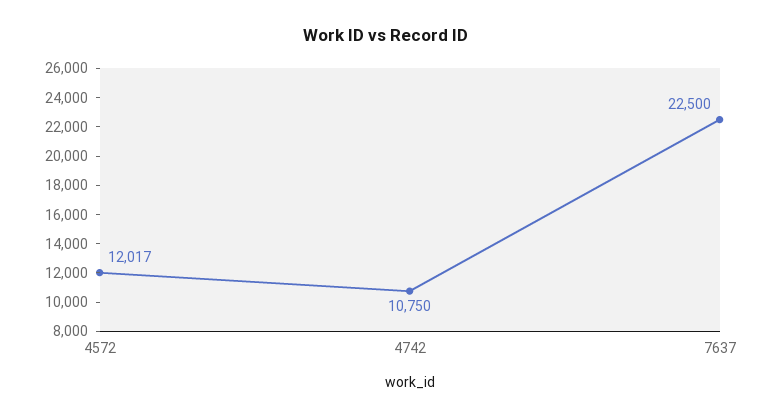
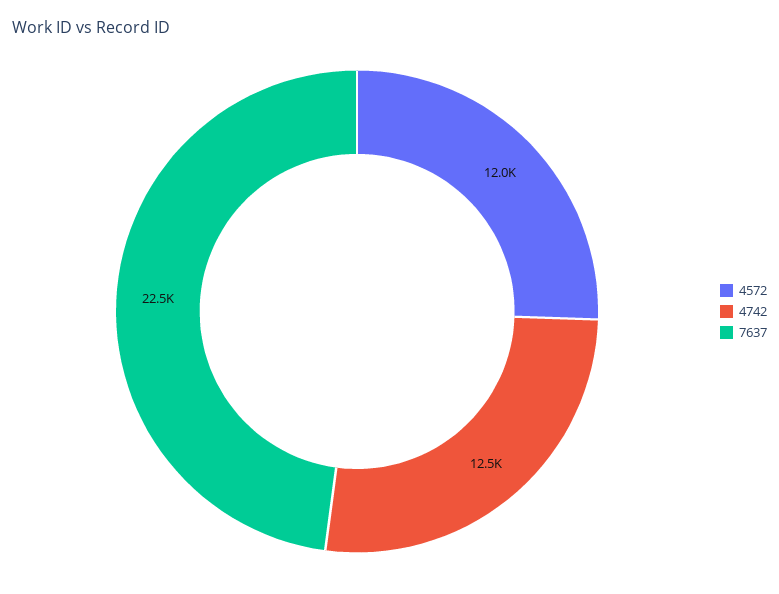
  {
    "4572": 12017,
-   "4742": 10750,
+   "4742": 12500,
    "7637": 22500
  }

